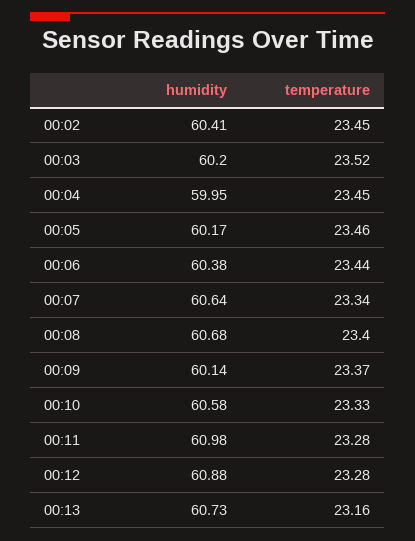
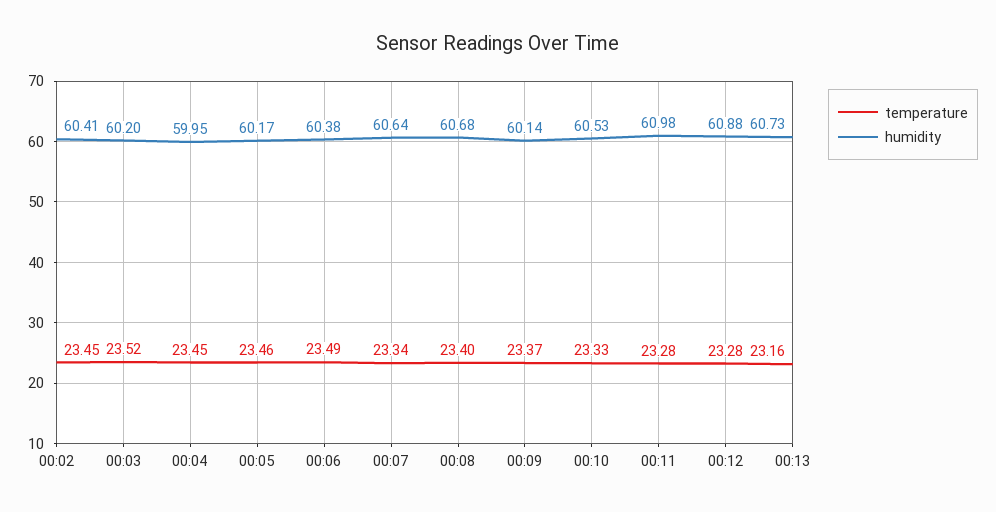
  {
    "humidity": {
      "00:02": 60.41,
      "00:03": 60.2,
      "00:04": 59.95,
      "00:05": 60.17,
      "00:06": 60.38,
      "00:07": 60.64,
      "00:08": 60.68,
      "00:09": 60.14,
-     "00:10": 60.58,
+     "00:10": 60.53,
      "00:11": 60.98,
      "00:12": 60.88,
      "00:13": 60.73
    },
    "temperature": {
      "00:02": 23.45,
      "00:03": 23.52,
      "00:04": 23.45,
      "00:05": 23.46,
-     "00:06": 23.44,
+     "00:06": 23.49,
      "00:07": 23.34,
      "00:08": 23.4,
      "00:09": 23.37,
      "00:10": 23.33,
      "00:11": 23.28,
      "00:12": 23.28,
      "00:13": 23.16
    }
  }

